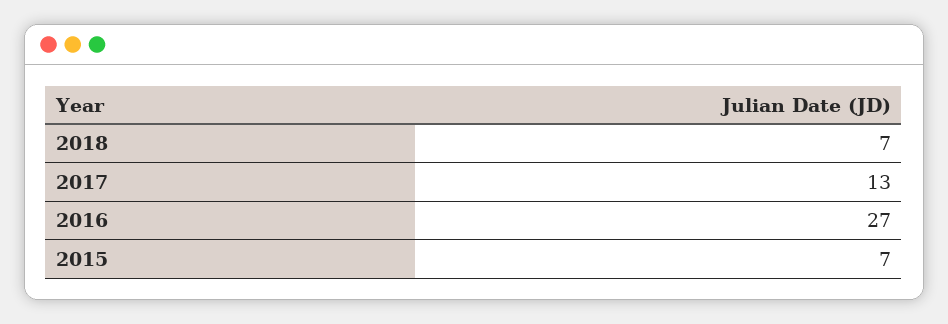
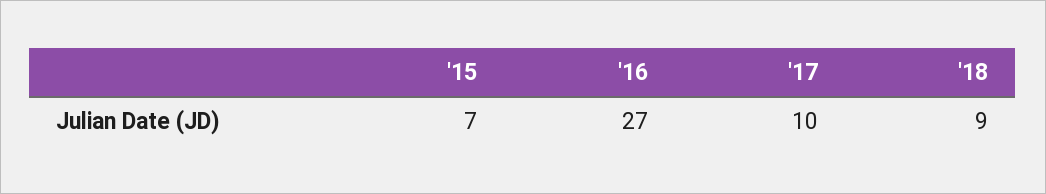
  {
-   "2018": 7,
+   "2018": 9,
-   "2017": 13,
+   "2017": 10,
    "2016": 27,
    "2015": 7
  }

